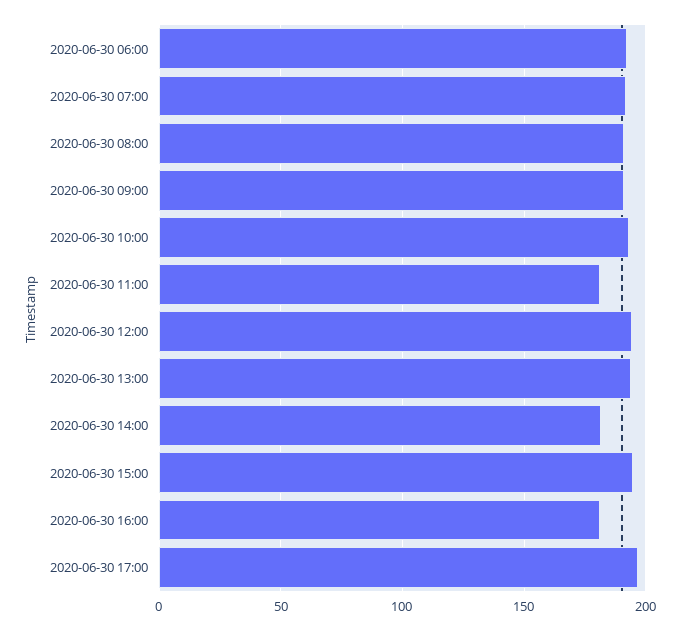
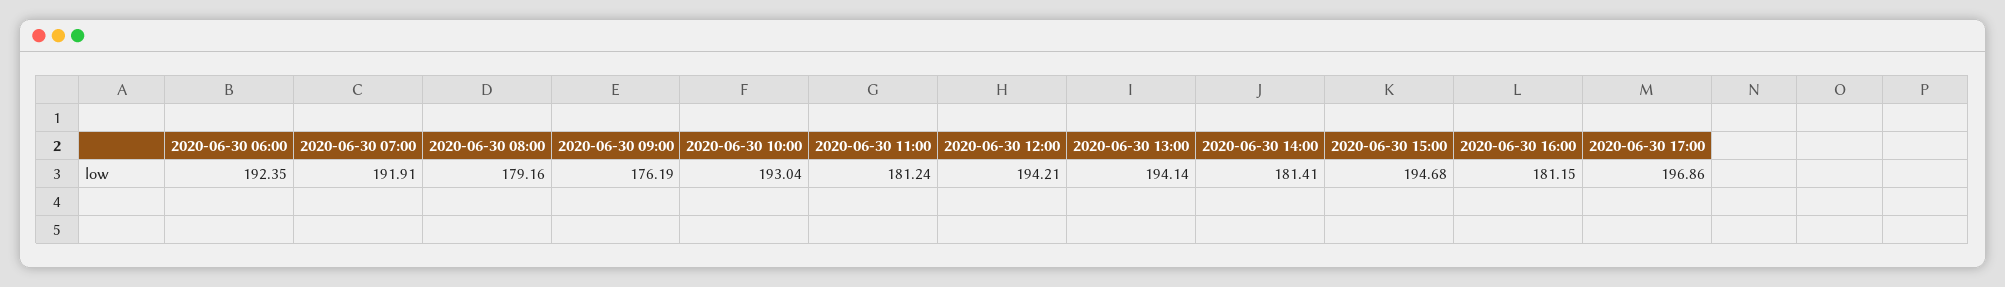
  {
    "2020-06-30 06:00": 192.35,
    "2020-06-30 07:00": 191.91,
-   "2020-06-30 08:00": 190,
+   "2020-06-30 08:00": 179.16,
-   "2020-06-30 09:00": 190,
+   "2020-06-30 09:00": 176.19,
    "2020-06-30 10:00": 193.04,
    "2020-06-30 11:00": 181.24,
    "2020-06-30 12:00": 194.21,
    "2020-06-30 13:00": 194.14,
    "2020-06-30 14:00": 181.41,
    "2020-06-30 15:00": 194.68,
    "2020-06-30 16:00": 181.15,
    "2020-06-30 17:00": 196.86
  }

